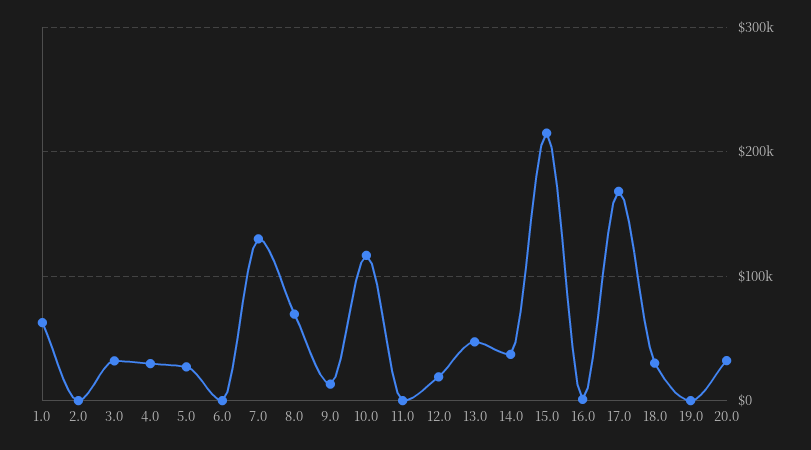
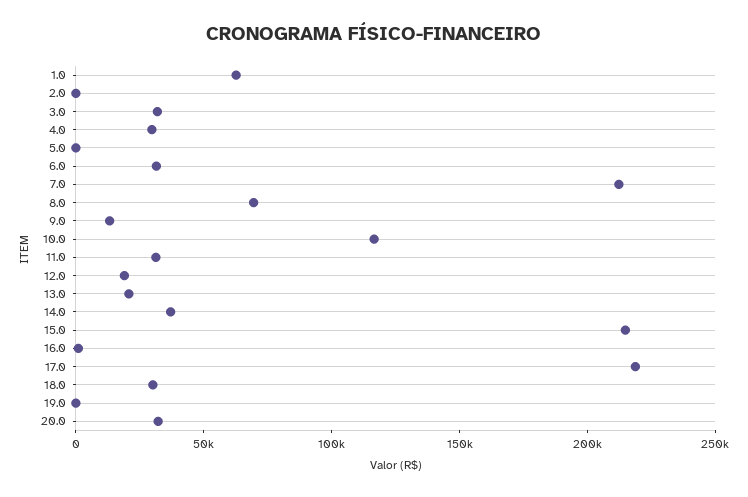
  {
    "1.0": 60000,
    "2.0": 0,
    "3.0": 30000,
    "4.0": 30000,
-   "5.0": 30000,
+   "5.0": 0,
-   "6.0": 0,
+   "6.0": 30000,
-   "7.0": 130000,
+   "7.0": 210000,
    "8.0": 70000,
    "9.0": 10000,
    "10.0": 120000,
-   "11.0": 0,
+   "11.0": 30000,
    "12.0": 20000,
-   "13.0": 50000,
+   "13.0": 20000,
    "14.0": 40000,
    "15.0": 210000,
    "16.0": 0,
-   "17.0": 170000,
+   "17.0": 220000,
    "18.0": 30000,
    "19.0": 0,
    "20.0": 30000
  }

